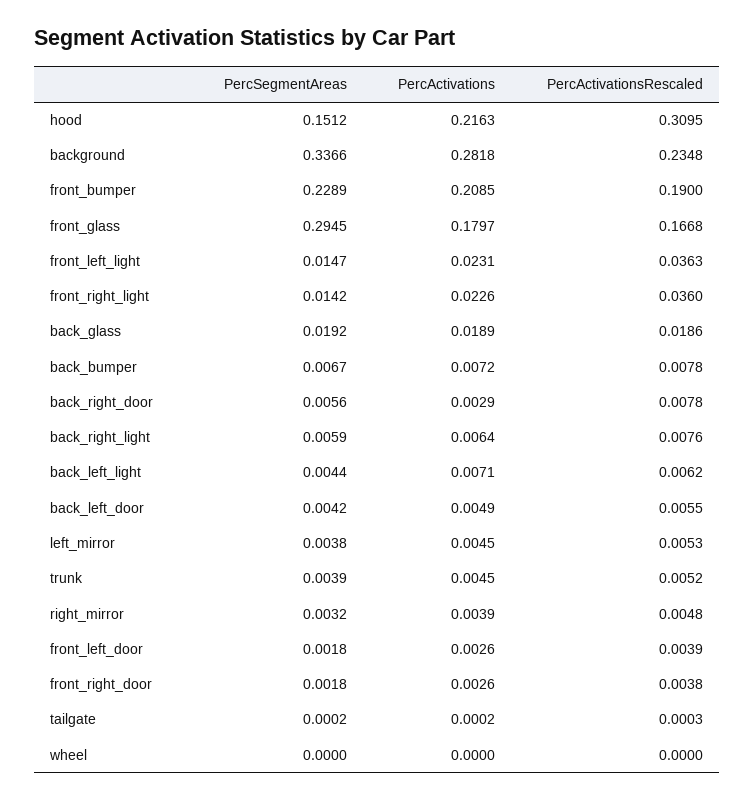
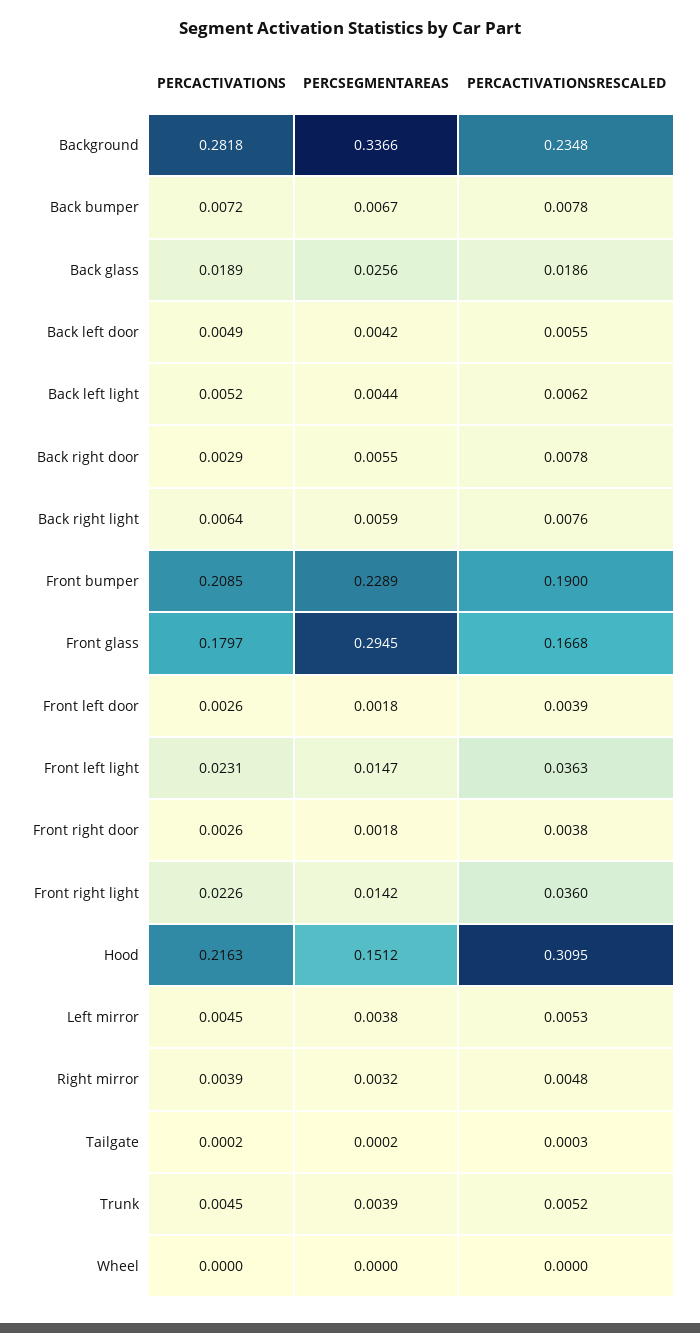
  {
    "PercSegmentAreas": {
      "hood": 0.1512,
      "background": 0.3366,
      "front_bumper": 0.2289,
      "front_glass": 0.2945,
      "front_left_light": 0.0147,
      "front_right_light": 0.0142,
-     "back_glass": 0.0192,
+     "back_glass": 0.0256,
      "back_bumper": 0.0067,
-     "back_right_door": 0.0056,
+     "back_right_door": 0.0055,
      "back_right_light": 0.0059,
      "back_left_light": 0.0044,
      "back_left_door": 0.0042,
      "left_mirror": 0.0038,
      "trunk": 0.0039,
      "right_mirror": 0.0032,
      "front_left_door": 0.0018,
      "front_right_door": 0.0018,
      "tailgate": 0.0002,
      "wheel": 0
    },
    "PercActivations": {
      "hood": 0.2163,
      "background": 0.2818,
      "front_bumper": 0.2085,
      "front_glass": 0.1797,
      "front_left_light": 0.0231,
      "front_right_light": 0.0226,
      "back_glass": 0.0189,
      "back_bumper": 0.0072,
      "back_right_door": 0.0029,
      "back_right_light": 0.0064,
-     "back_left_light": 0.0071,
+     "back_left_light": 0.0052,
      "back_left_door": 0.0049,
      "left_mirror": 0.0045,
      "trunk": 0.0045,
      "right_mirror": 0.0039,
      "front_left_door": 0.0026,
      "front_right_door": 0.0026,
      "tailgate": 0.0002,
      "wheel": 0
    },
    "PercActivationsRescaled": {
      "hood": 0.3095,
      "background": 0.2348,
      "front_bumper": 0.19,
      "front_glass": 0.1668,
      "front_left_light": 0.0363,
      "front_right_light": 0.036,
      "back_glass": 0.0186,
      "back_bumper": 0.0078,
      "back_right_door": 0.0078,
      "back_right_light": 0.0076,
      "back_left_light": 0.0062,
      "back_left_door": 0.0055,
      "left_mirror": 0.0053,
      "trunk": 0.0052,
      "right_mirror": 0.0048,
      "front_left_door": 0.0039,
      "front_right_door": 0.0038,
      "tailgate": 0.0003,
      "wheel": 0
    }
  }

